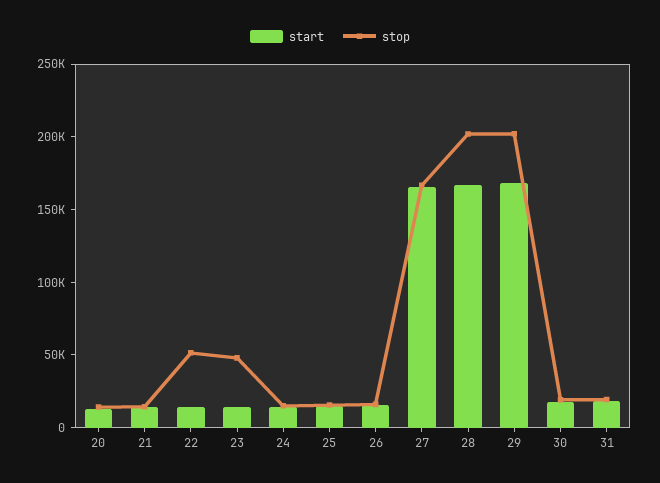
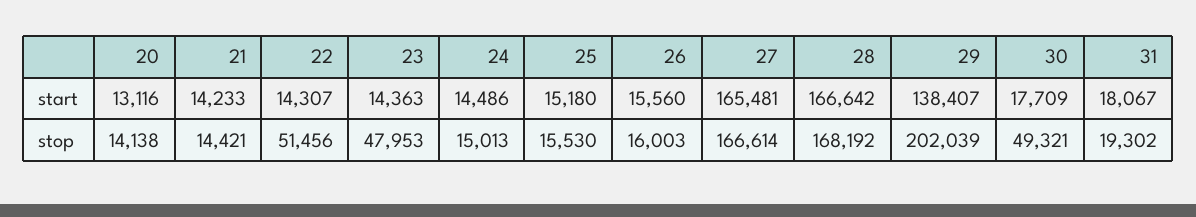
  {
    "start": {
      "20": 13116,
      "21": 14233,
      "22": 14307,
      "23": 14363,
      "24": 14486,
      "25": 15180,
      "26": 15560,
      "27": 165481,
      "28": 166642,
-     "29": 170000,
+     "29": 138407,
      "30": 17709,
      "31": 18067
    },
    "stop": {
      "20": 14138,
      "21": 14421,
      "22": 51456,
      "23": 47953,
      "24": 15013,
      "25": 15530,
      "26": 16003,
      "27": 166614,
-     "28": 200000,
+     "28": 168192,
      "29": 202039,
-     "30": 20000,
+     "30": 49321,
      "31": 19302
    }
  }

